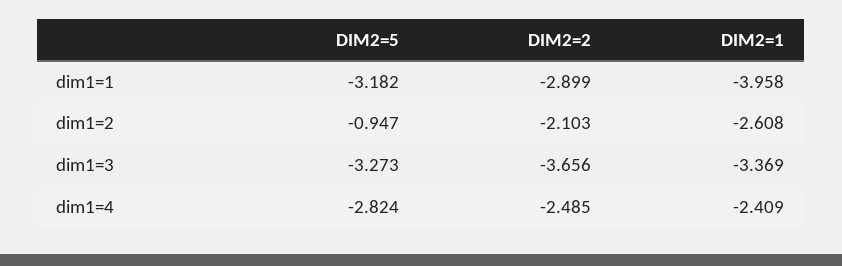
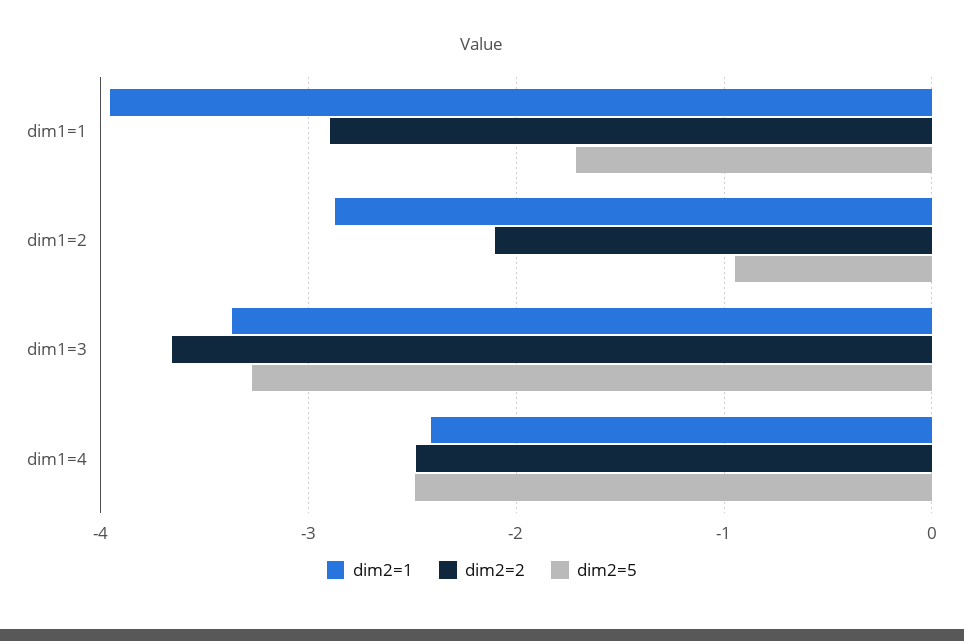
  {
    "DIM2=5": {
-     "dim1=1": -3.182,
+     "dim1=1": -1.7,
      "dim1=2": -0.947,
      "dim1=3": -3.273,
-     "dim1=4": -2.824
+     "dim1=4": -2.5
    },
    "DIM2=2": {
      "dim1=1": -2.899,
      "dim1=2": -2.103,
      "dim1=3": -3.656,
      "dim1=4": -2.485
    },
    "DIM2=1": {
      "dim1=1": -3.958,
-     "dim1=2": -2.608,
+     "dim1=2": -2.9,
      "dim1=3": -3.369,
      "dim1=4": -2.409
    }
  }

